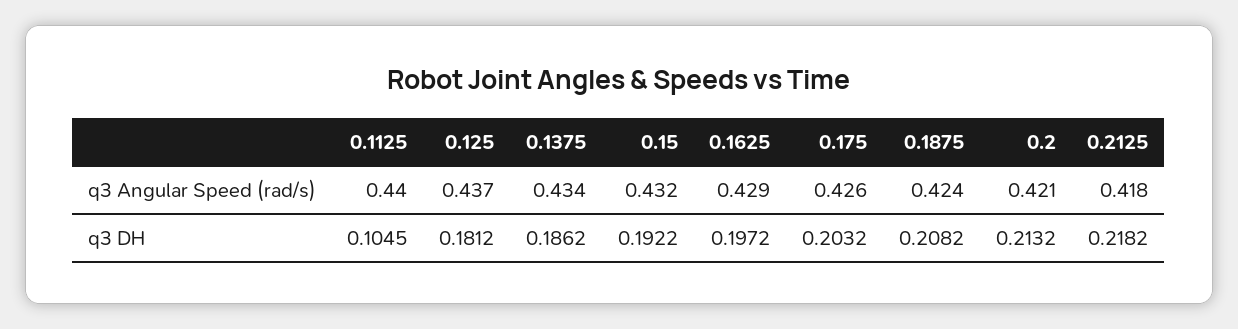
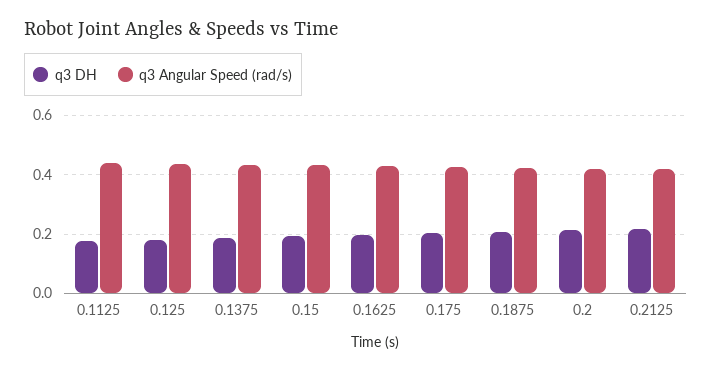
  {
    "q3 Angular Speed (rad/s)": {
      "0.1125": 0.44,
      "0.125": 0.437,
      "0.1375": 0.434,
      "0.15": 0.432,
      "0.1625": 0.429,
      "0.175": 0.426,
      "0.1875": 0.424,
      "0.2": 0.421,
      "0.2125": 0.418
    },
    "q3 DH": {
-     "0.1125": 0.1045,
+     "0.1125": 0.175,
      "0.125": 0.1812,
      "0.1375": 0.1862,
      "0.15": 0.1922,
      "0.1625": 0.1972,
      "0.175": 0.2032,
      "0.1875": 0.2082,
      "0.2": 0.2132,
      "0.2125": 0.2182
    }
  }

